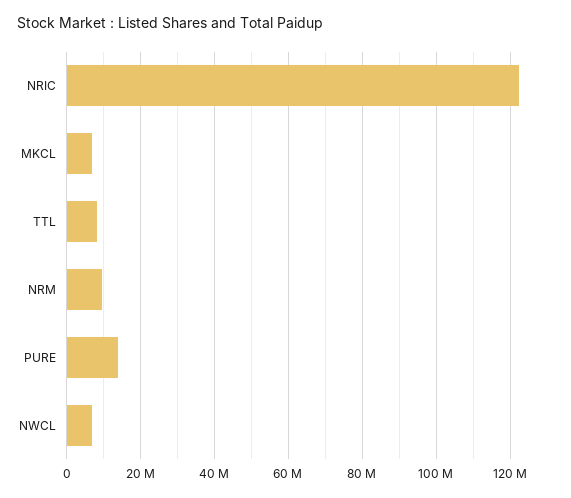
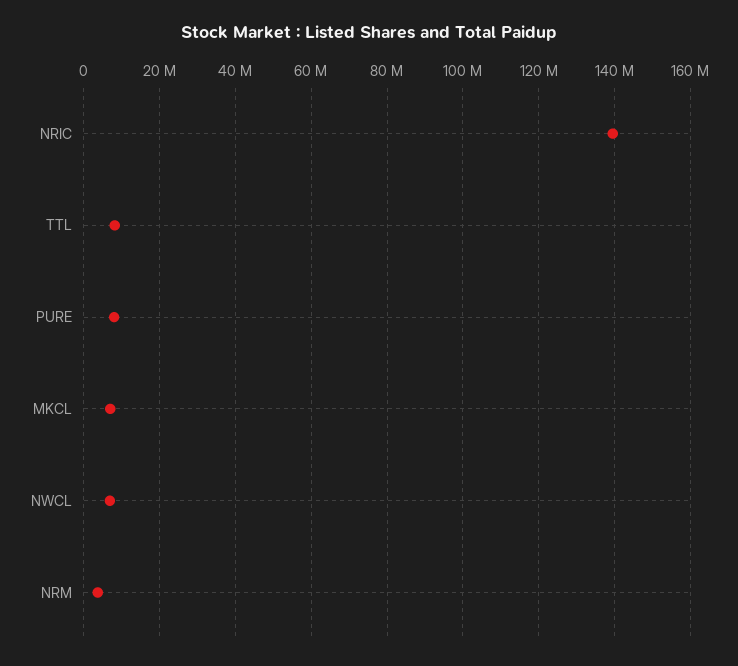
  {
-   "NRIC": 122000000,
+   "NRIC": 140000000,
    "MKCL": 8000000,
    "TTL": 8000000,
-   "NRM": 10000000,
+   "NRM": 4000000,
-   "PURE": 14000000,
+   "PURE": 8000000,
    "NWCL": 6000000
  }

